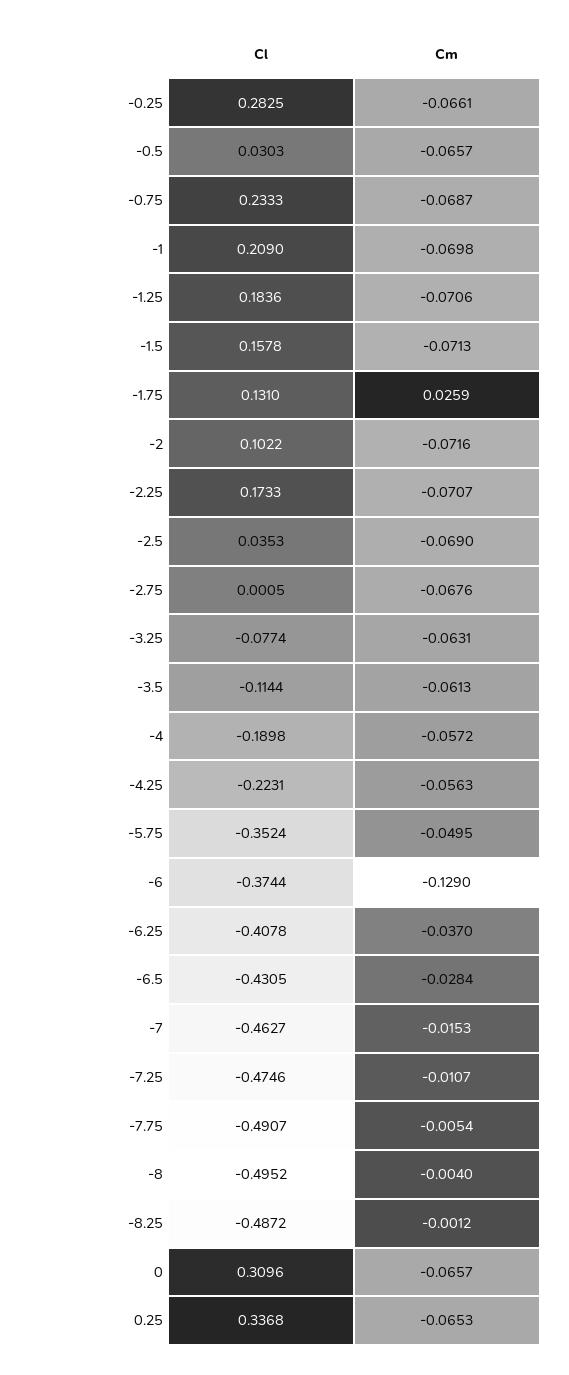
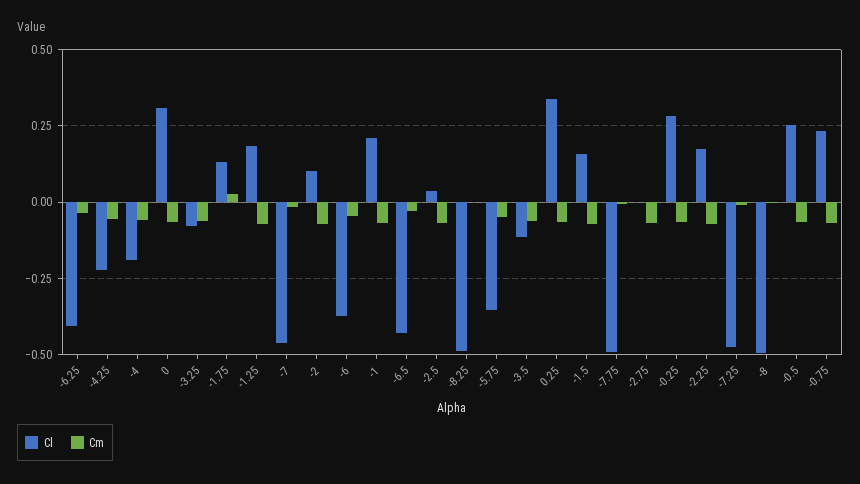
  {
    "Cl": {
      "-0.25": 0.2825,
-     "-0.5": 0.0303,
+     "-0.5": 0.25,
      "-0.75": 0.2333,
      "-1": 0.209,
      "-1.25": 0.1836,
      "-1.5": 0.1578,
      "-1.75": 0.131,
      "-2": 0.1022,
      "-2.25": 0.1733,
      "-2.5": 0.0353,
      "-2.75": 0.0005,
      "-3.25": -0.0774,
      "-3.5": -0.1144,
      "-4": -0.1898,
      "-4.25": -0.2231,
      "-5.75": -0.3524,
      "-6": -0.3744,
      "-6.25": -0.4078,
      "-6.5": -0.4305,
      "-7": -0.4627,
      "-7.25": -0.4746,
      "-7.75": -0.4907,
      "-8": -0.4952,
      "-8.25": -0.4872,
      "0": 0.3096,
      "0.25": 0.3368
    },
    "Cm": {
      "-0.25": -0.0661,
      "-0.5": -0.0657,
      "-0.75": -0.0687,
      "-1": -0.0698,
      "-1.25": -0.0706,
      "-1.5": -0.0713,
      "-1.75": 0.0259,
      "-2": -0.0716,
      "-2.25": -0.0707,
      "-2.5": -0.069,
      "-2.75": -0.0676,
      "-3.25": -0.0631,
      "-3.5": -0.0613,
      "-4": -0.0572,
      "-4.25": -0.0563,
      "-5.75": -0.0495,
-     "-6": -0.129,
+     "-6": -0.05,
      "-6.25": -0.037,
      "-6.5": -0.0284,
      "-7": -0.0153,
      "-7.25": -0.0107,
      "-7.75": -0.0054,
      "-8": -0.004,
      "-8.25": -0.0012,
      "0": -0.0657,
      "0.25": -0.0653
    }
  }

